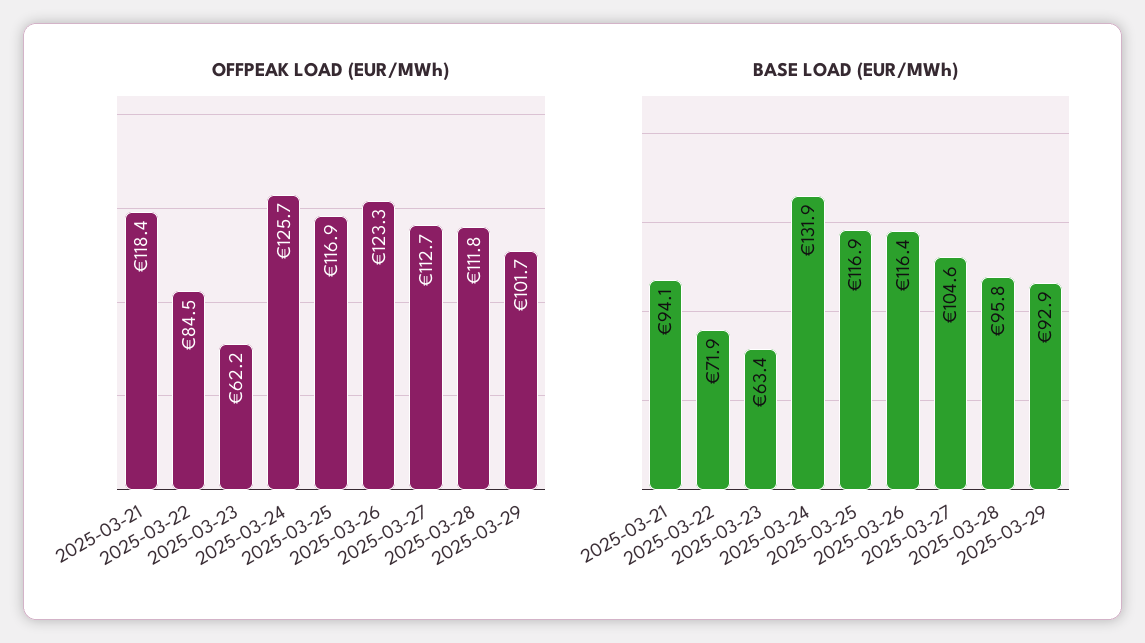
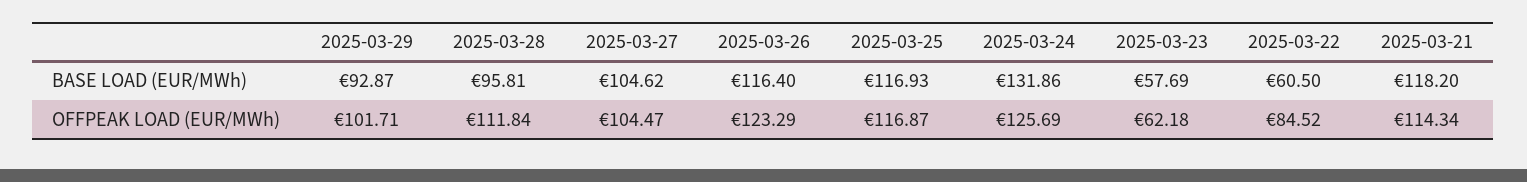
  {
    "OFFPEAK LOAD (EUR/MWh)": {
-     "2025-03-21": 118.4,
+     "2025-03-21": 114.34,
      "2025-03-22": 84.52,
      "2025-03-23": 62.18,
      "2025-03-24": 125.69,
      "2025-03-25": 116.87,
      "2025-03-26": 123.29,
-     "2025-03-27": 112.7,
+     "2025-03-27": 104.47,
      "2025-03-28": 111.84,
      "2025-03-29": 101.71
    },
    "BASE LOAD (EUR/MWh)": {
-     "2025-03-21": 94.1,
+     "2025-03-21": 118.2,
-     "2025-03-22": 71.9,
+     "2025-03-22": 60.5,
-     "2025-03-23": 63.4,
+     "2025-03-23": 57.69,
      "2025-03-24": 131.86,
      "2025-03-25": 116.93,
      "2025-03-26": 116.4,
      "2025-03-27": 104.62,
      "2025-03-28": 95.81,
      "2025-03-29": 92.87
    }
  }

